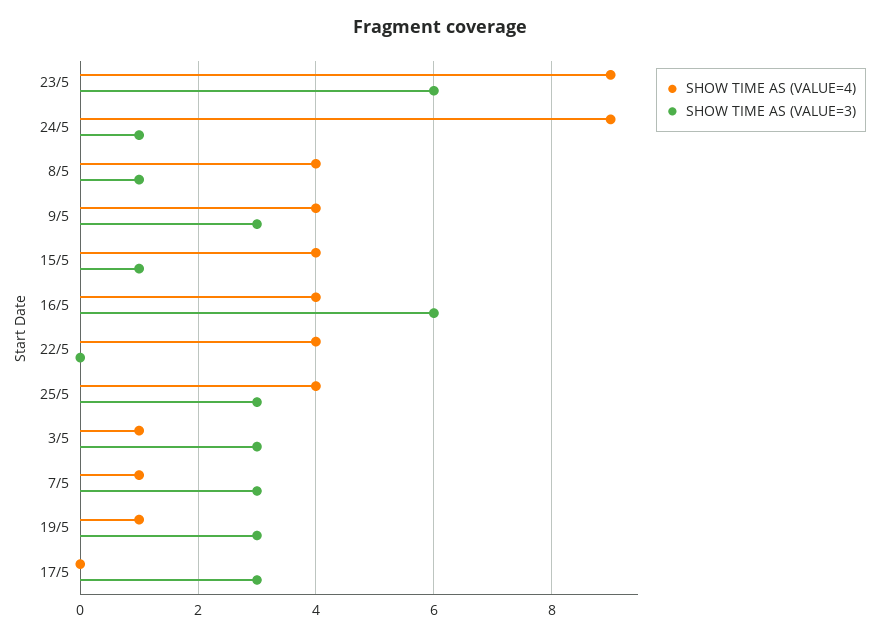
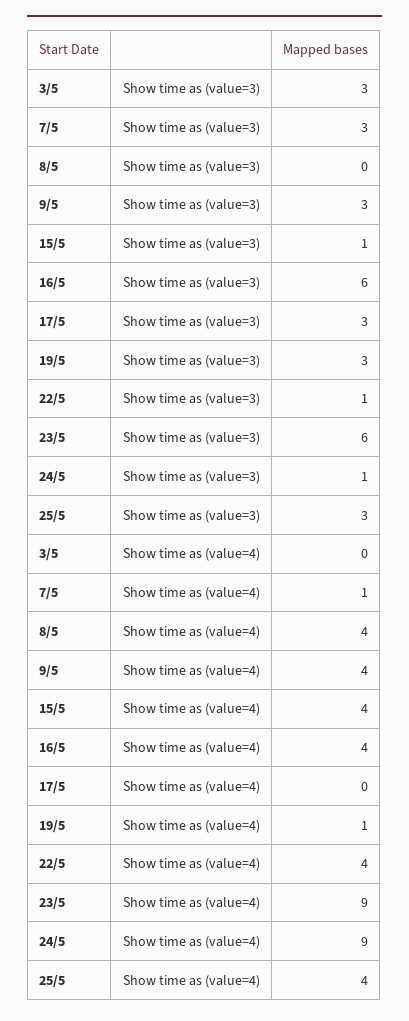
  {
    "SHOW TIME AS (VALUE=4)": {
      "23/5": 9,
      "24/5": 9,
      "8/5": 4,
      "9/5": 4,
      "15/5": 4,
      "16/5": 4,
      "22/5": 4,
      "25/5": 4,
-     "3/5": 1,
+     "3/5": 0,
      "7/5": 1,
      "19/5": 1,
      "17/5": 0
    },
    "SHOW TIME AS (VALUE=3)": {
      "23/5": 6,
      "24/5": 1,
-     "8/5": 1,
+     "8/5": 0,
      "9/5": 3,
      "15/5": 1,
      "16/5": 6,
-     "22/5": 0,
+     "22/5": 1,
      "25/5": 3,
      "3/5": 3,
      "7/5": 3,
      "19/5": 3,
      "17/5": 3
    }
  }

